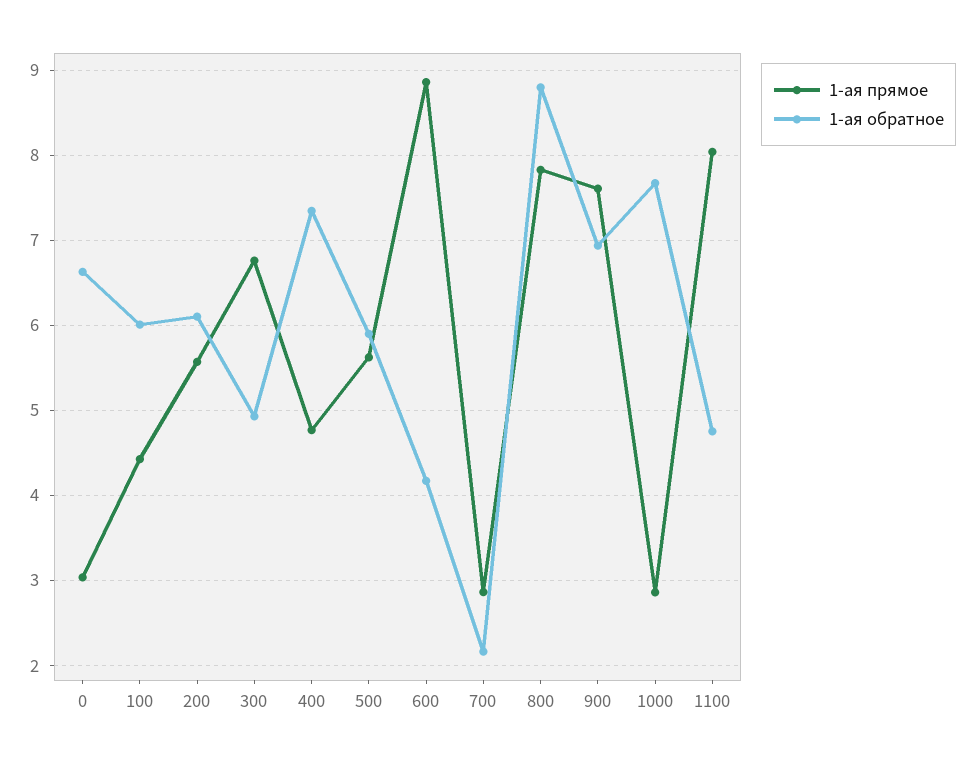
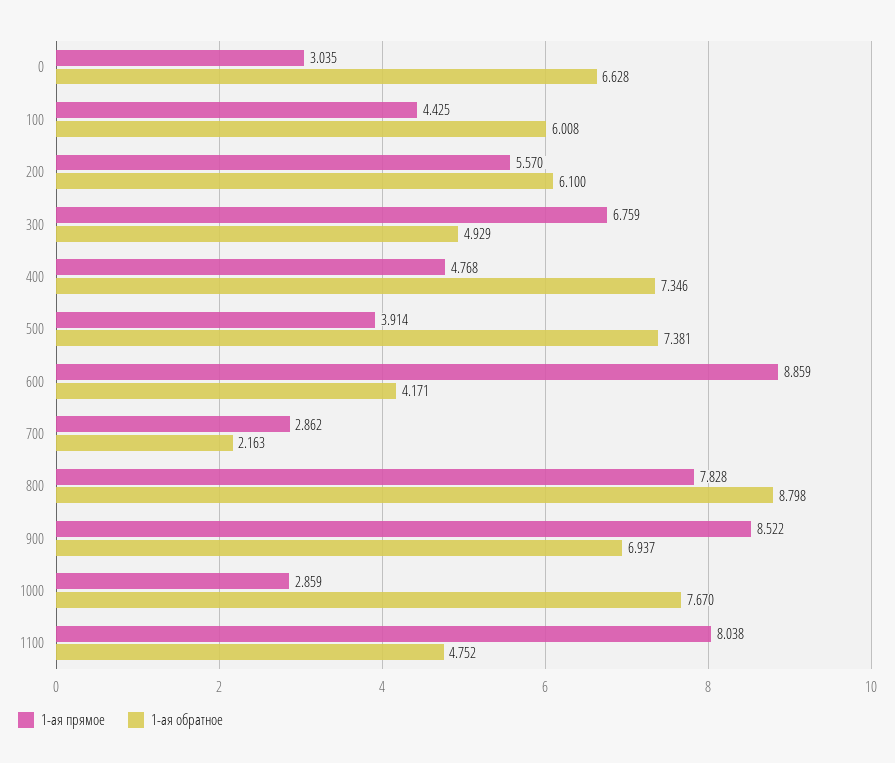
  {
    "1-ая прямое": {
      "0": 3.035,
      "100": 4.425,
      "200": 5.57,
      "300": 6.759,
      "400": 4.768,
-     "500": 5.6,
+     "500": 3.914,
      "600": 8.859,
      "700": 2.862,
      "800": 7.828,
-     "900": 7.6,
+     "900": 8.522,
      "1000": 2.859,
      "1100": 8.038
    },
    "1-ая обратное": {
      "0": 6.628,
      "100": 6.008,
      "200": 6.1,
      "300": 4.929,
      "400": 7.346,
-     "500": 5.9,
+     "500": 7.381,
      "600": 4.171,
      "700": 2.163,
      "800": 8.798,
      "900": 6.937,
      "1000": 7.67,
      "1100": 4.752
    }
  }

